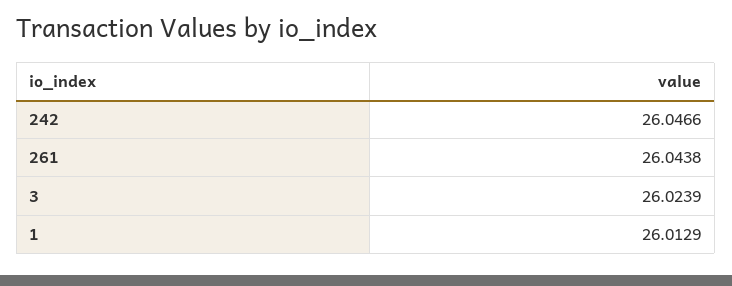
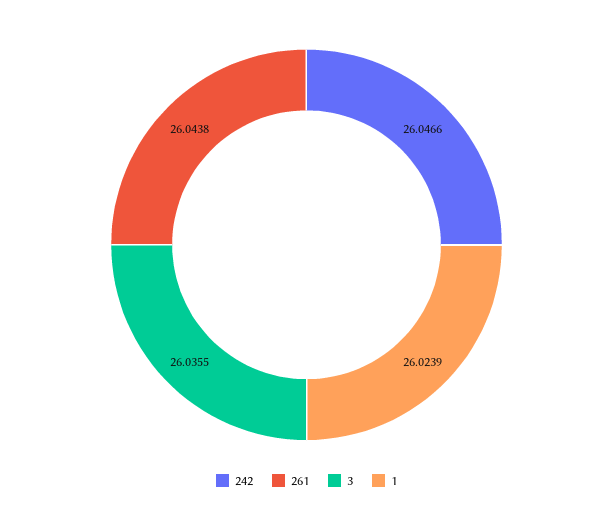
  {
    "242": 26.0466,
    "261": 26.0438,
-   "3": 26.0239,
+   "3": 26.0355,
-   "1": 26.0129
+   "1": 26.0239
  }

